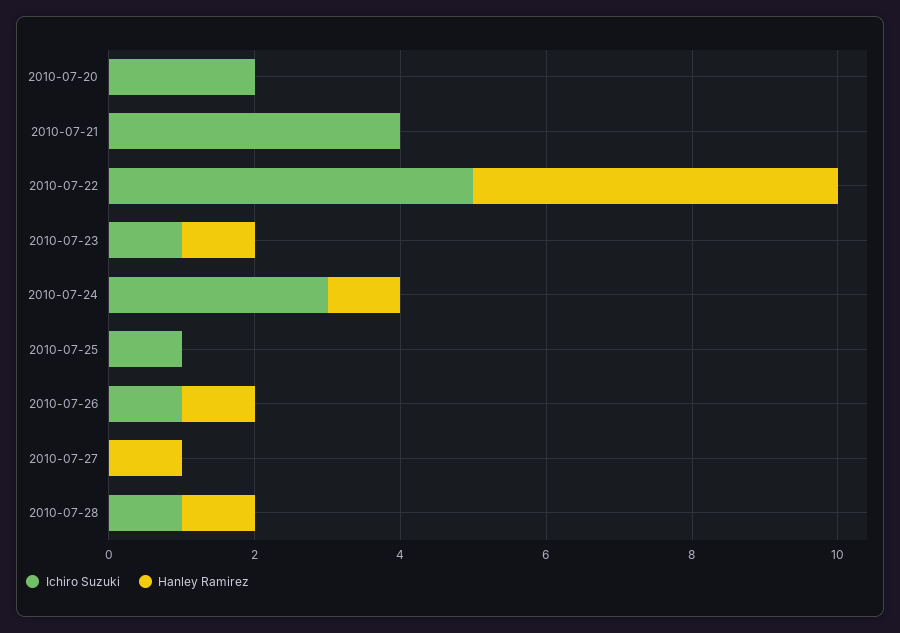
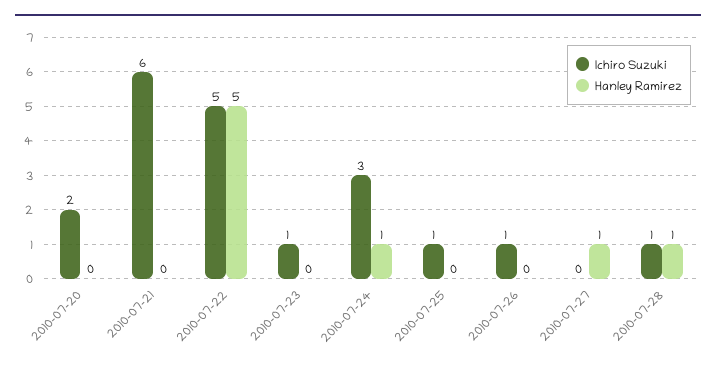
  {
    "Ichiro Suzuki": {
      "2010-07-20": 2,
-     "2010-07-21": 4,
+     "2010-07-21": 6,
      "2010-07-22": 5,
      "2010-07-23": 1,
      "2010-07-24": 3,
      "2010-07-25": 1,
      "2010-07-26": 1,
      "2010-07-27": 0,
      "2010-07-28": 1
    },
    "Hanley Ramirez": {
      "2010-07-20": 0,
      "2010-07-21": 0,
      "2010-07-22": 5,
-     "2010-07-23": 1,
+     "2010-07-23": 0,
      "2010-07-24": 1,
      "2010-07-25": 0,
-     "2010-07-26": 1,
+     "2010-07-26": 0,
      "2010-07-27": 1,
      "2010-07-28": 1
    }
  }

